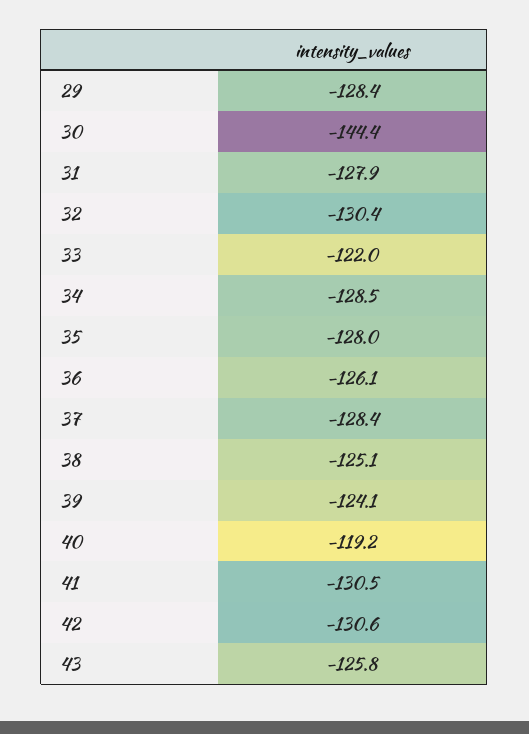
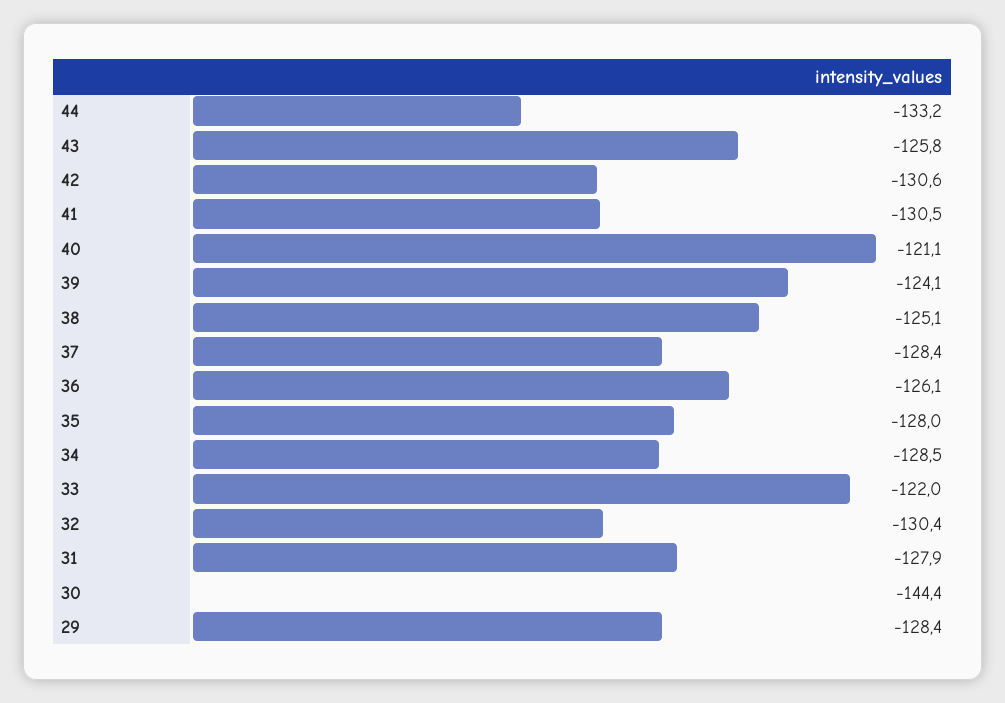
  {
    "29": -128.4,
    "30": -144.4,
    "31": -127.9,
    "32": -130.4,
    "33": -122,
    "34": -128.5,
    "35": -128,
    "36": -126.1,
    "37": -128.4,
    "38": -125.1,
    "39": -124.1,
-   "40": -119.2,
+   "40": -121.1,
    "41": -130.5,
    "42": -130.6,
-   "43": -125.8
+   "43": -125.8,
+   "44": -133.2
  }

